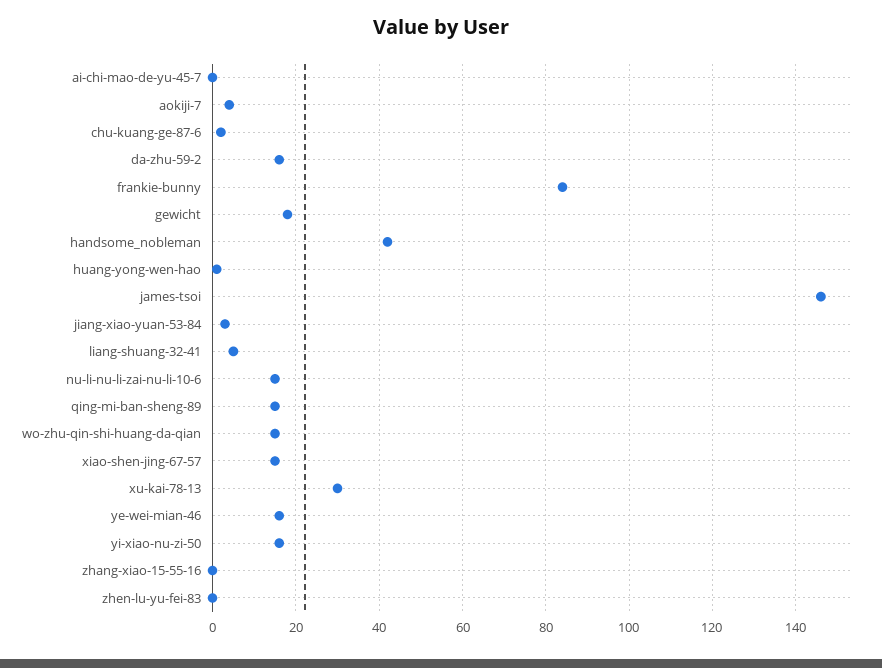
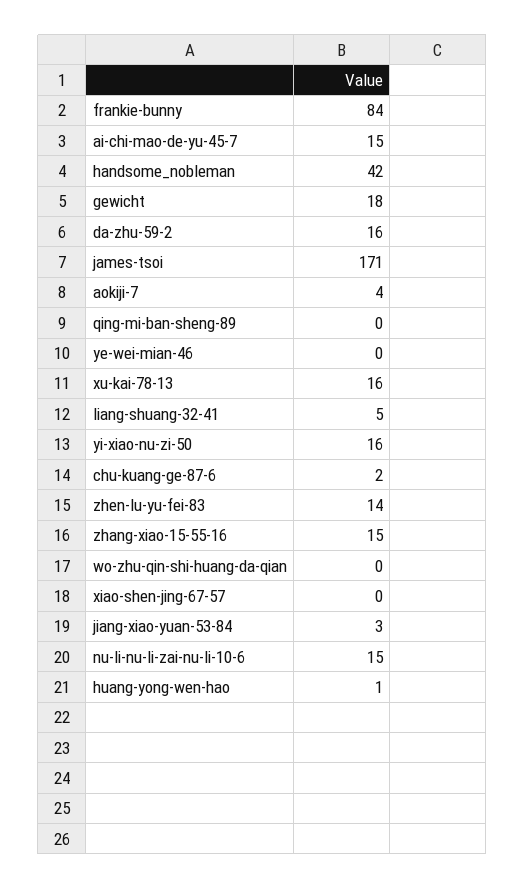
  {
-   "ai-chi-mao-de-yu-45-7": 0,
+   "ai-chi-mao-de-yu-45-7": 15,
    "aokiji-7": 4,
    "chu-kuang-ge-87-6": 2,
    "da-zhu-59-2": 16,
    "frankie-bunny": 84,
    "gewicht": 18,
    "handsome_nobleman": 42,
    "huang-yong-wen-hao": 1,
-   "james-tsoi": 145,
+   "james-tsoi": 171,
    "jiang-xiao-yuan-53-84": 3,
    "liang-shuang-32-41": 5,
    "nu-li-nu-li-zai-nu-li-10-6": 15,
-   "qing-mi-ban-sheng-89": 15,
+   "qing-mi-ban-sheng-89": 0,
-   "wo-zhu-qin-shi-huang-da-qian": 15,
+   "wo-zhu-qin-shi-huang-da-qian": 0,
-   "xiao-shen-jing-67-57": 15,
+   "xiao-shen-jing-67-57": 0,
-   "xu-kai-78-13": 30,
+   "xu-kai-78-13": 16,
-   "ye-wei-mian-46": 15,
+   "ye-wei-mian-46": 0,
    "yi-xiao-nu-zi-50": 16,
-   "zhang-xiao-15-55-16": 0,
+   "zhang-xiao-15-55-16": 15,
-   "zhen-lu-yu-fei-83": 0
+   "zhen-lu-yu-fei-83": 14
  }

